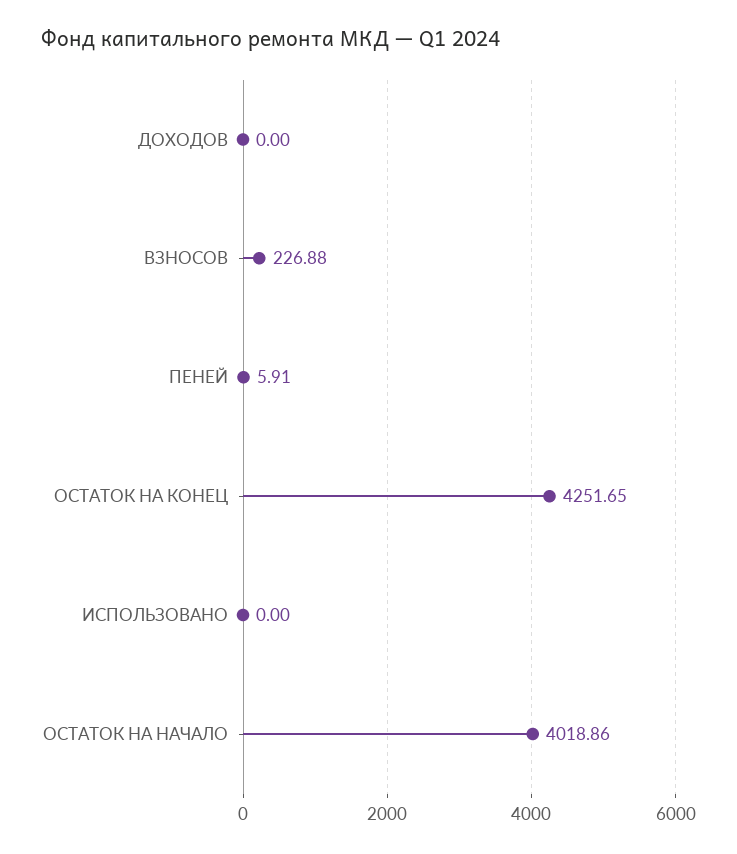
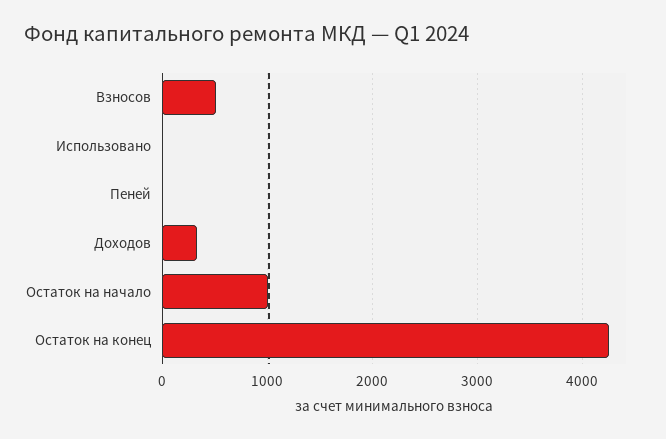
  {
-   "ДОХОДОВ": 0,
+   "ДОХОДОВ": 300,
-   "ВЗНОСОВ": 226.88,
+   "ВЗНОСОВ": 500,
    "ПЕНЕЙ": 5.91,
    "ОСТАТОК НА КОНЕЦ": 4251.65,
    "ИСПОЛЬЗОВАНО": 0,
-   "ОСТАТОК НА НАЧАЛО": 4018.86
+   "ОСТАТОК НА НАЧАЛО": 1000
  }

